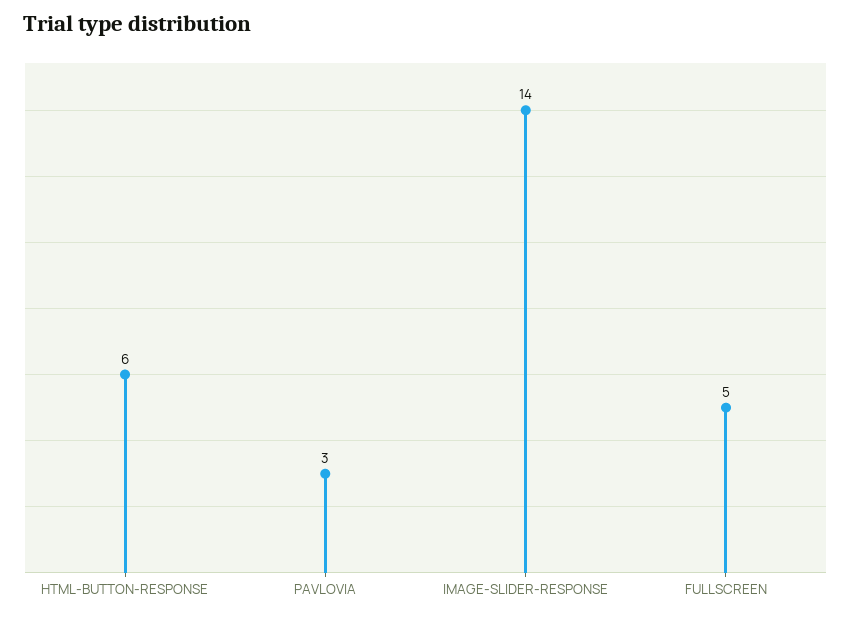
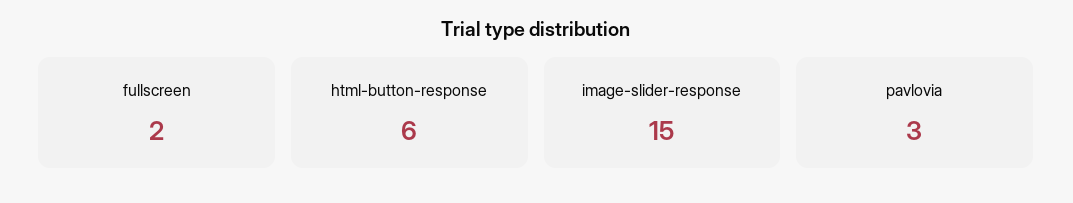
  {
    "HTML-BUTTON-RESPONSE": 6,
    "PAVLOVIA": 3,
-   "IMAGE-SLIDER-RESPONSE": 14,
+   "IMAGE-SLIDER-RESPONSE": 15,
-   "FULLSCREEN": 5
+   "FULLSCREEN": 2
  }

